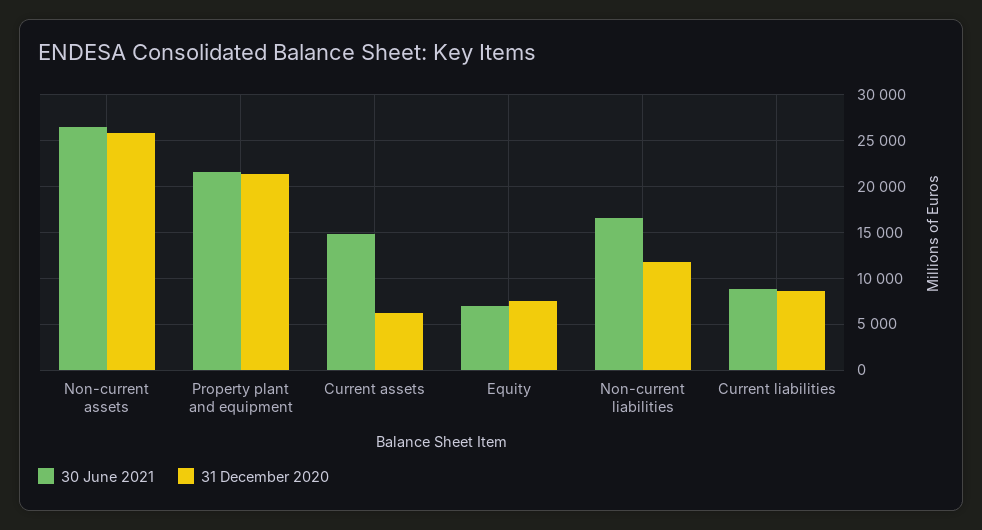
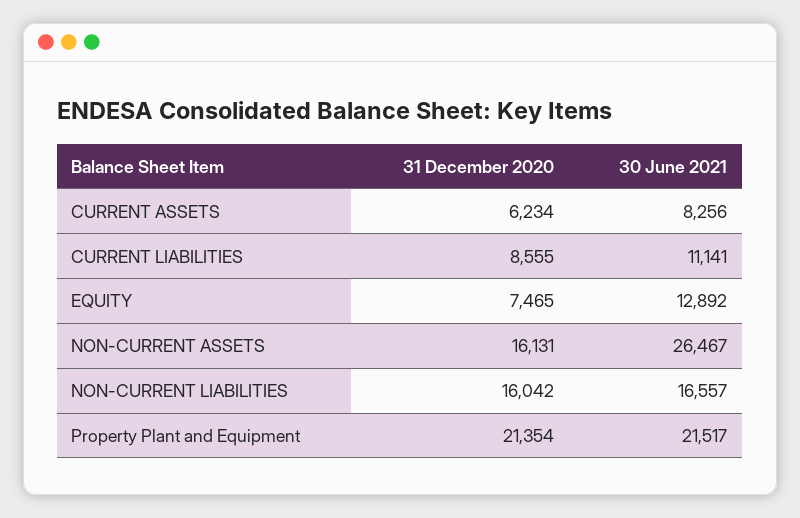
  {
    "30 June 2021": {
      "Non-current assets": 26467,
      "Property plant and equipment": 21517,
-     "Current assets": 15000,
+     "Current assets": 8256,
-     "Equity": 7000,
+     "Equity": 12892,
      "Non-current liabilities": 16557,
-     "Current liabilities": 9000
+     "Current liabilities": 11141
    },
    "31 December 2020": {
-     "Non-current assets": 26000,
+     "Non-current assets": 16131,
      "Property plant and equipment": 21354,
      "Current assets": 6234,
      "Equity": 7465,
-     "Non-current liabilities": 12000,
+     "Non-current liabilities": 16042,
      "Current liabilities": 8555
    }
  }

